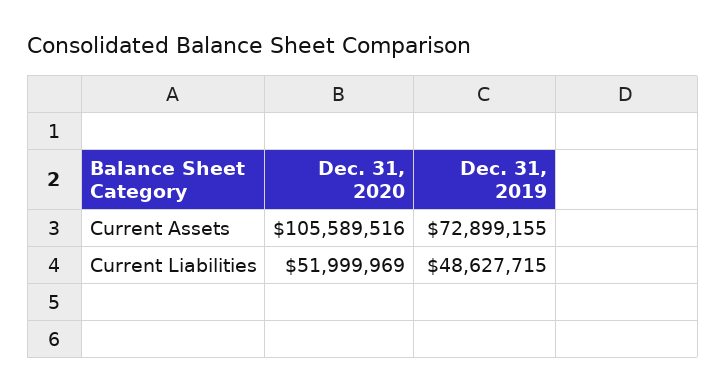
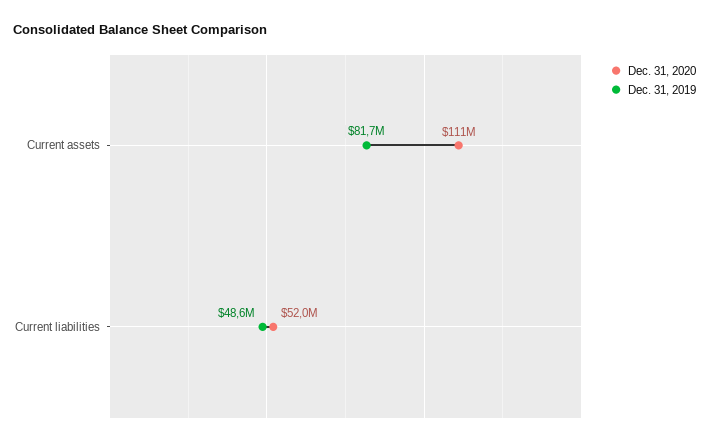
  {
    "Dec. 31, 2020": {
-     "Current Assets": 105589516,
+     "Current Assets": 111000000,
      "Current Liabilities": 51999969
    },
    "Dec. 31, 2019": {
-     "Current Assets": 72899155,
+     "Current Assets": 81700000,
      "Current Liabilities": 48627715
    }
  }

